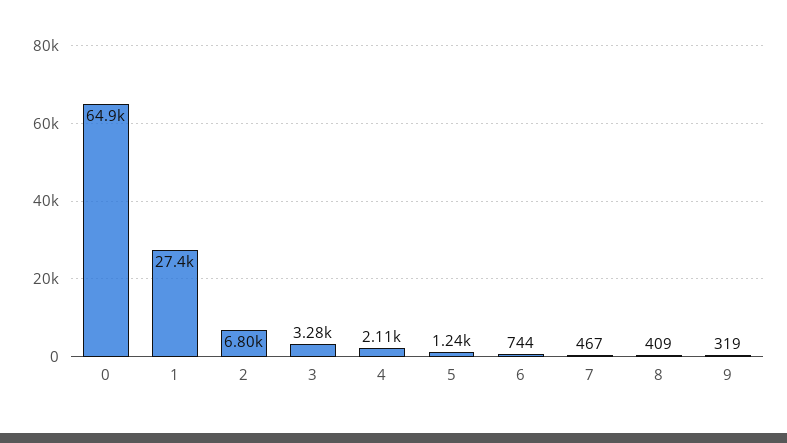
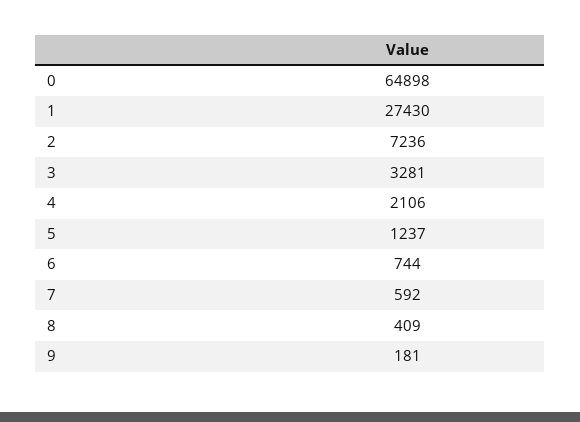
  {
    "0": 64898,
    "1": 27430,
-   "2": 6800,
+   "2": 7236,
    "3": 3281,
    "4": 2106,
    "5": 1237,
    "6": 744,
-   "7": 467,
+   "7": 592,
    "8": 409,
-   "9": 319
+   "9": 181
  }

